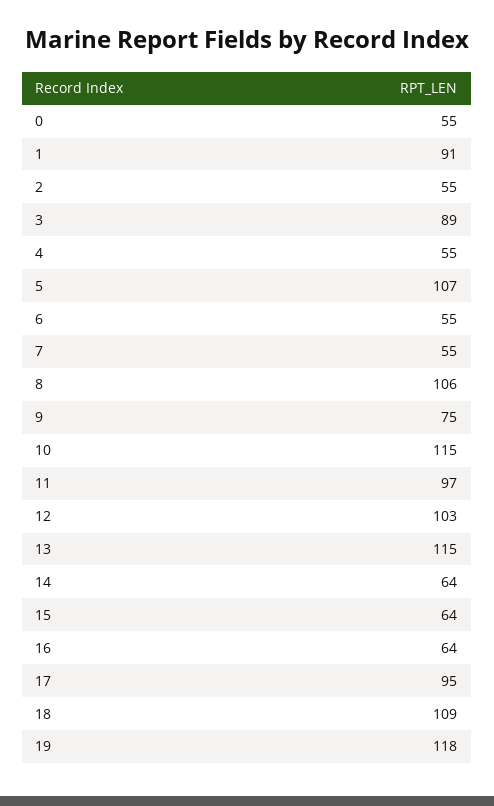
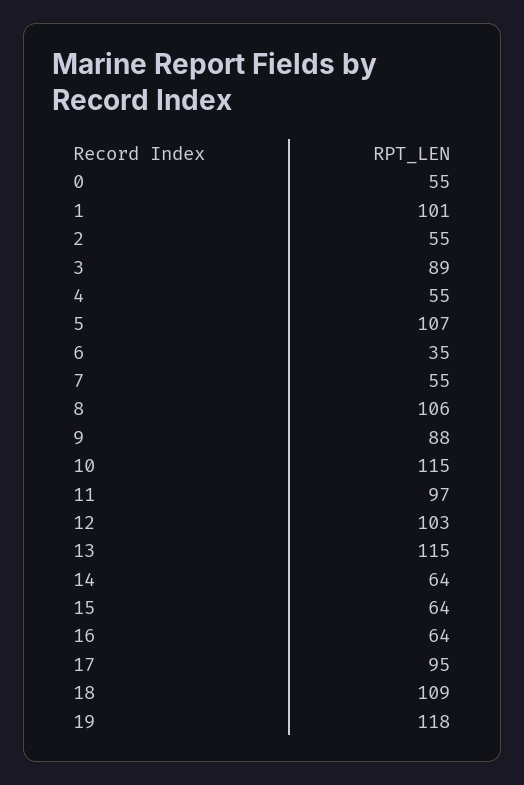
  {
    "0": 55,
-   "1": 91,
+   "1": 101,
    "2": 55,
    "3": 89,
    "4": 55,
    "5": 107,
-   "6": 55,
+   "6": 35,
    "7": 55,
    "8": 106,
-   "9": 75,
+   "9": 88,
    "10": 115,
    "11": 97,
    "12": 103,
    "13": 115,
    "14": 64,
    "15": 64,
    "16": 64,
    "17": 95,
    "18": 109,
    "19": 118
  }

